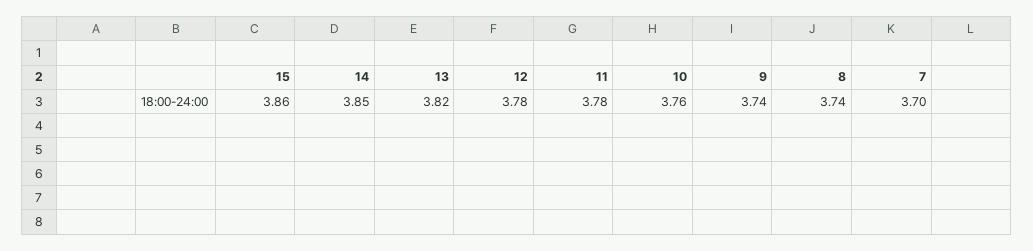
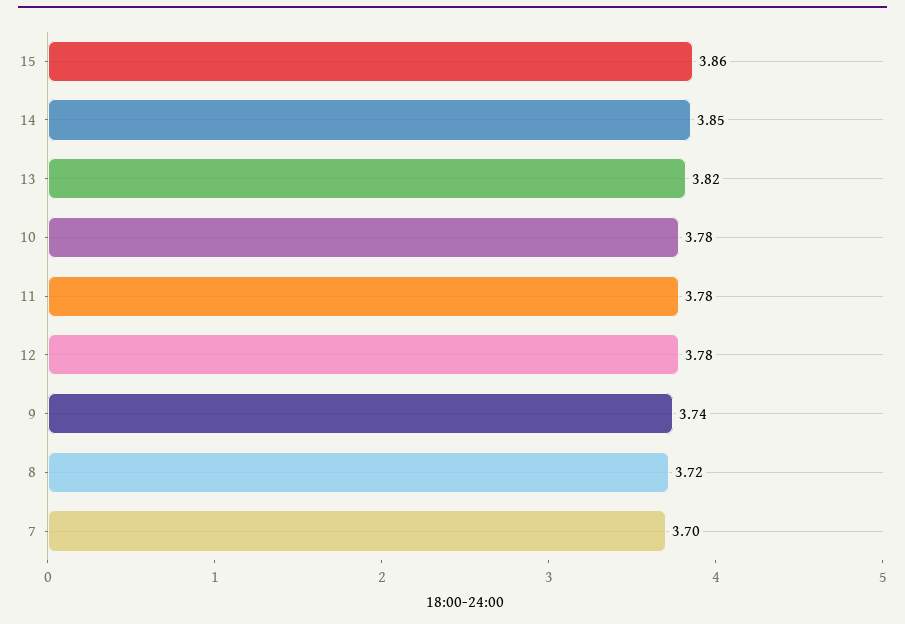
  {
    "15": 3.86,
    "14": 3.85,
    "13": 3.82,
    "12": 3.78,
    "11": 3.78,
-   "10": 3.76,
+   "10": 3.78,
    "9": 3.74,
-   "8": 3.74,
+   "8": 3.72,
    "7": 3.7
  }

